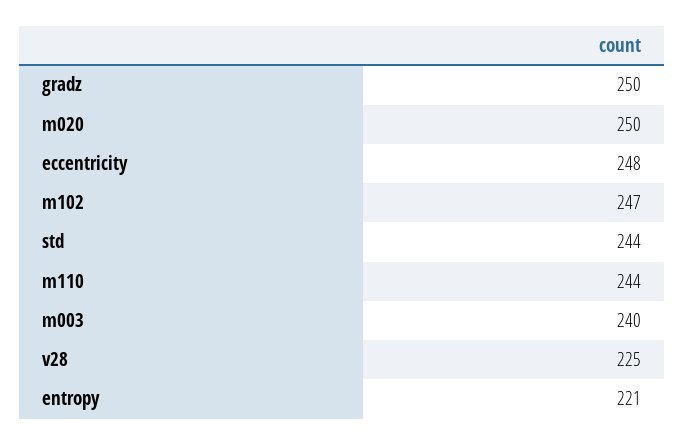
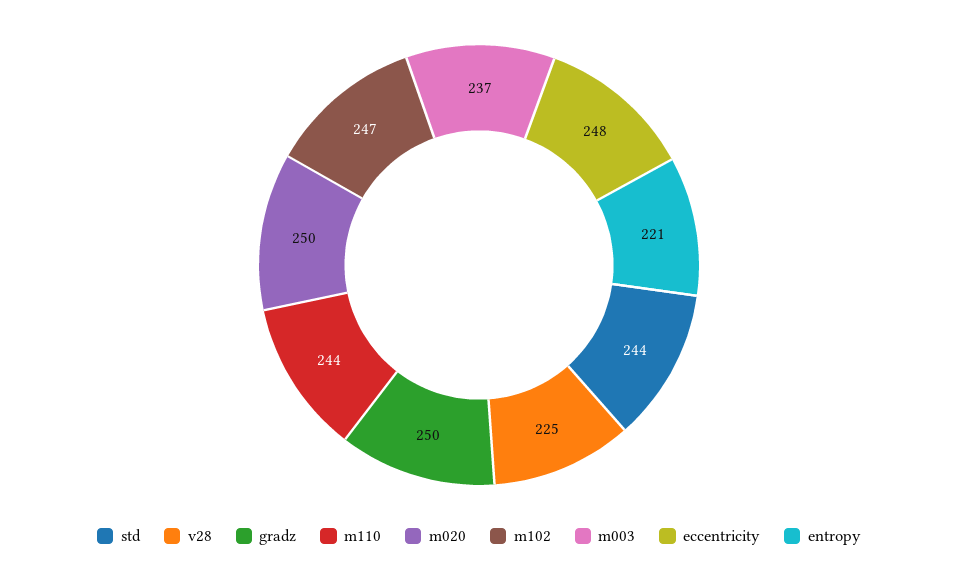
  {
    "gradz": 250,
    "m020": 250,
    "eccentricity": 248,
    "m102": 247,
    "std": 244,
    "m110": 244,
-   "m003": 240,
+   "m003": 237,
    "v28": 225,
    "entropy": 221
  }

